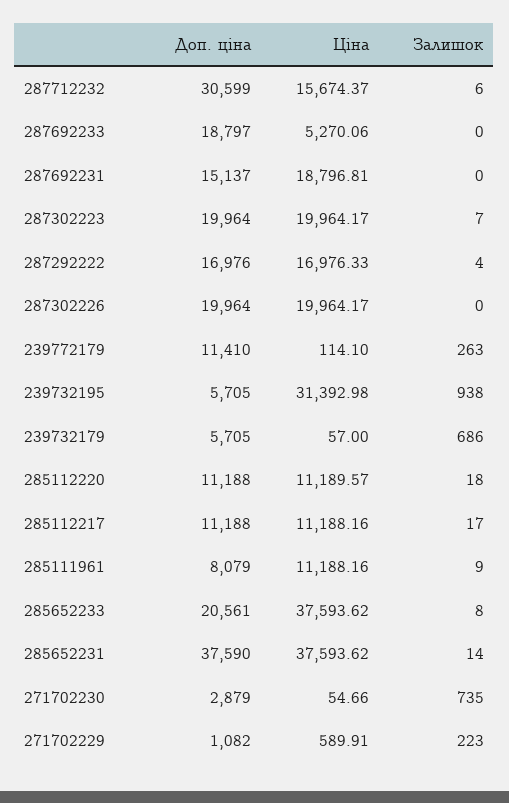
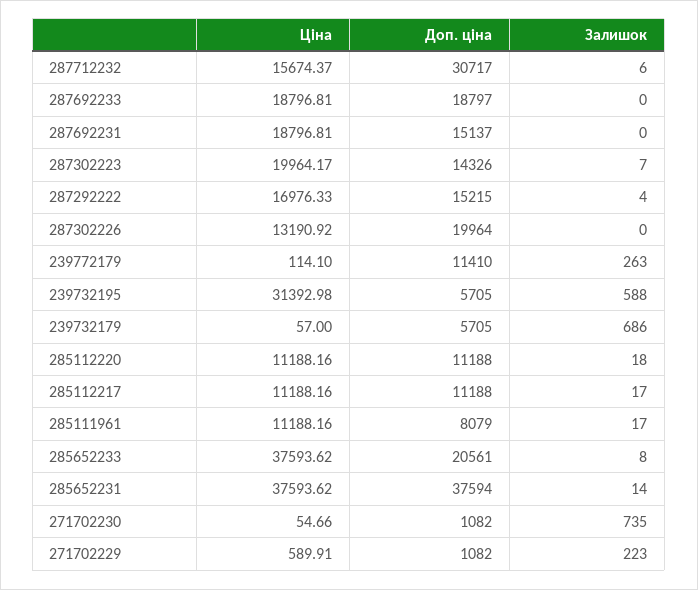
  {
    "Доп. ціна": {
-     "287712232": 30599,
+     "287712232": 30717,
      "287692233": 18797,
      "287692231": 15137,
-     "287302223": 19964,
+     "287302223": 14326,
-     "287292222": 16976,
+     "287292222": 15215,
      "287302226": 19964,
      "239772179": 11410,
      "239732195": 5705,
      "239732179": 5705,
      "285112220": 11188,
      "285112217": 11188,
      "285111961": 8079,
      "285652233": 20561,
-     "285652231": 37590,
+     "285652231": 37594,
-     "271702230": 2879,
+     "271702230": 1082,
      "271702229": 1082
    },
    "Ціна": {
      "287712232": 15674.37,
-     "287692233": 5270.06,
+     "287692233": 18796.81,
      "287692231": 18796.81,
      "287302223": 19964.17,
      "287292222": 16976.33,
-     "287302226": 19964.17,
+     "287302226": 13190.92,
      "239772179": 114.1,
      "239732195": 31392.98,
      "239732179": 57,
-     "285112220": 11189.57,
+     "285112220": 11188.16,
      "285112217": 11188.16,
      "285111961": 11188.16,
      "285652233": 37593.62,
      "285652231": 37593.62,
      "271702230": 54.66,
      "271702229": 589.91
    },
    "Залишок": {
      "287712232": 6,
      "287692233": 0,
      "287692231": 0,
      "287302223": 7,
      "287292222": 4,
      "287302226": 0,
      "239772179": 263,
-     "239732195": 938,
+     "239732195": 588,
      "239732179": 686,
      "285112220": 18,
      "285112217": 17,
-     "285111961": 9,
+     "285111961": 17,
      "285652233": 8,
      "285652231": 14,
      "271702230": 735,
      "271702229": 223
    }
  }

